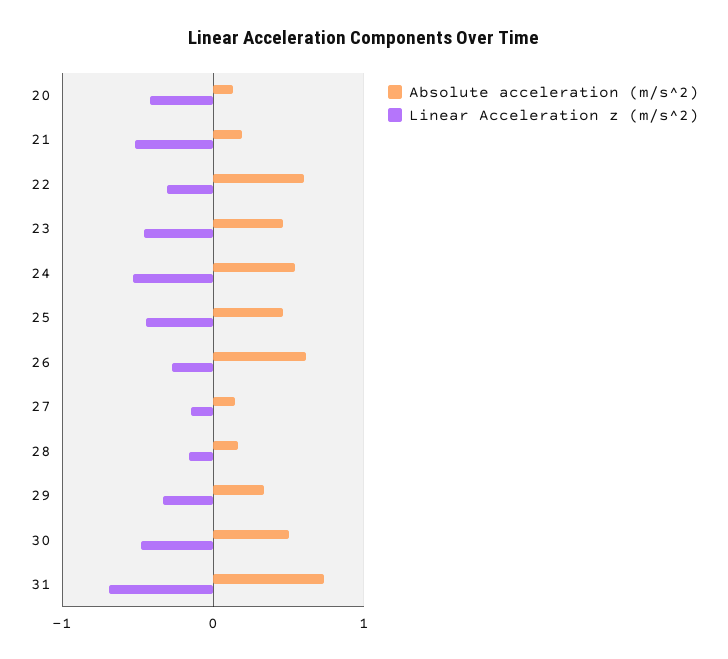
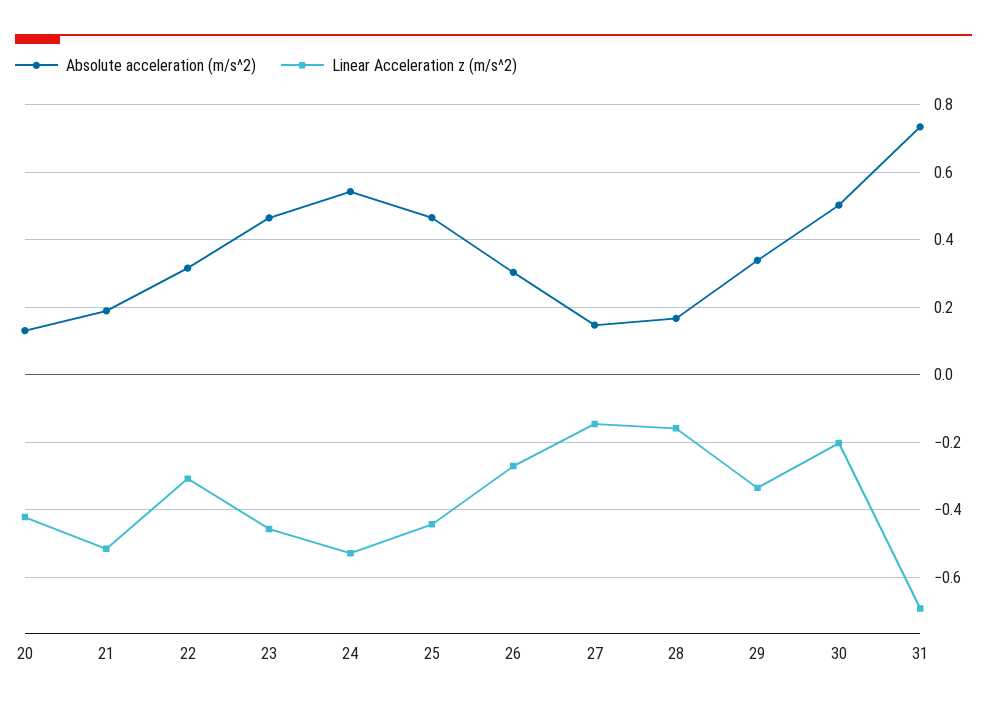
  {
    "Absolute acceleration (m/s^2)": {
      "20": 0.14,
      "21": 0.18,
-     "22": 0.6,
+     "22": 0.32,
      "23": 0.46,
      "24": 0.54,
      "25": 0.46,
-     "26": 0.6,
+     "26": 0.3,
      "27": 0.14,
      "28": 0.16,
      "29": 0.34,
      "30": 0.5,
      "31": 0.74
    },
    "Linear Acceleration z (m/s^2)": {
      "20": -0.42,
      "21": -0.52,
      "22": -0.3,
      "23": -0.46,
      "24": -0.52,
      "25": -0.44,
      "26": -0.28,
      "27": -0.14,
      "28": -0.16,
      "29": -0.34,
-     "30": -0.5,
+     "30": -0.2,
      "31": -0.7
    }
  }

